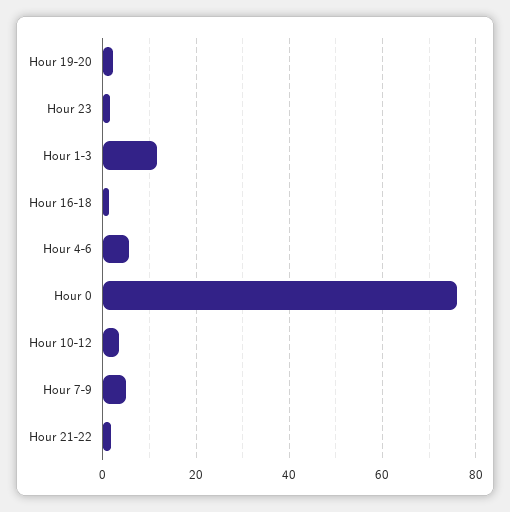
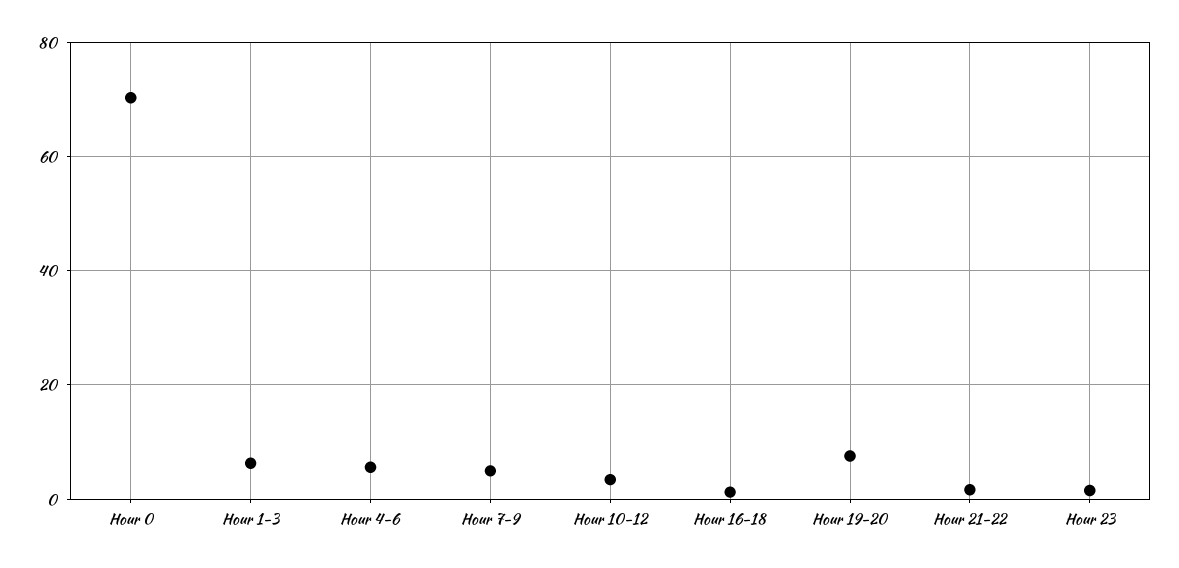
  {
-   "Hour 19-20": 2,
+   "Hour 19-20": 8,
    "Hour 23": 2,
-   "Hour 1-3": 12,
+   "Hour 1-3": 6,
    "Hour 16-18": 2,
    "Hour 4-6": 6,
-   "Hour 0": 76,
+   "Hour 0": 70,
    "Hour 10-12": 4,
    "Hour 7-9": 4,
    "Hour 21-22": 2
  }

